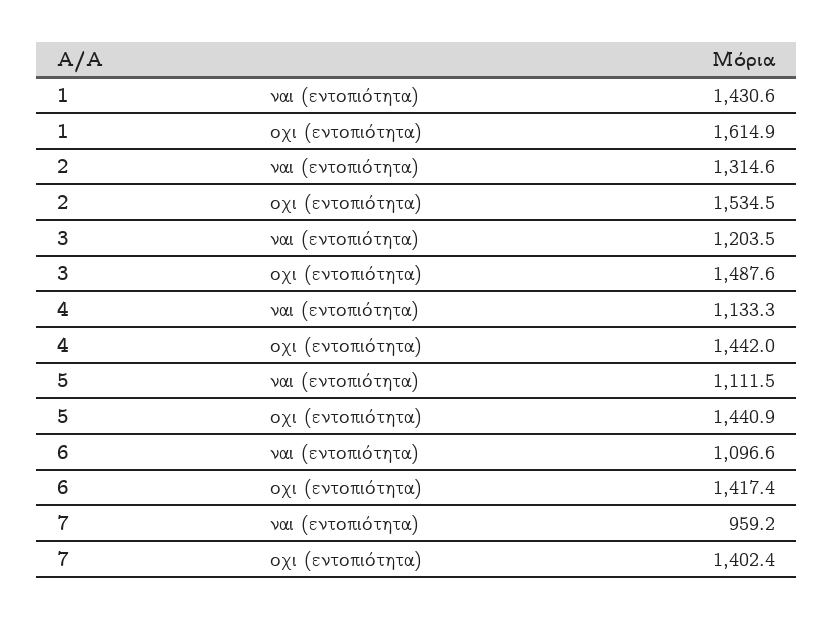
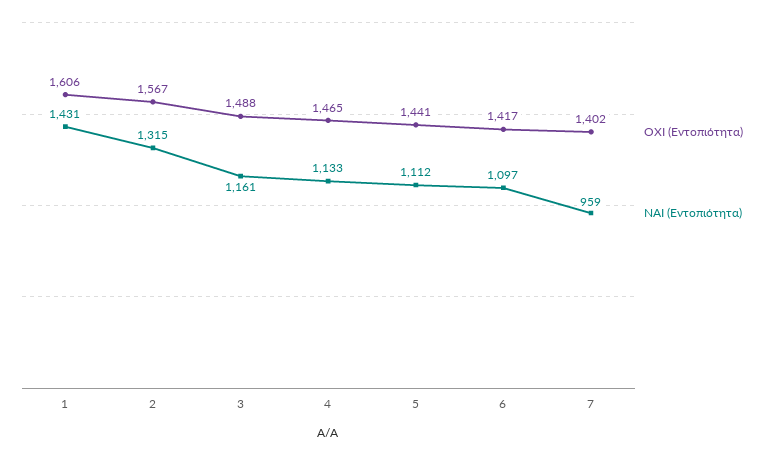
  {
    "ναι (εντοπιότητα)": {
      "1": 1430.6,
      "2": 1314.6,
-     "3": 1203.5,
+     "3": 1161,
      "4": 1133.3,
      "5": 1111.5,
      "6": 1096.6,
      "7": 959.2
    },
    "οχι (εντοπιότητα)": {
-     "1": 1614.9,
+     "1": 1606,
-     "2": 1534.5,
+     "2": 1567,
      "3": 1487.6,
-     "4": 1442,
+     "4": 1465,
      "5": 1440.9,
      "6": 1417.4,
      "7": 1402.4
    }
  }

